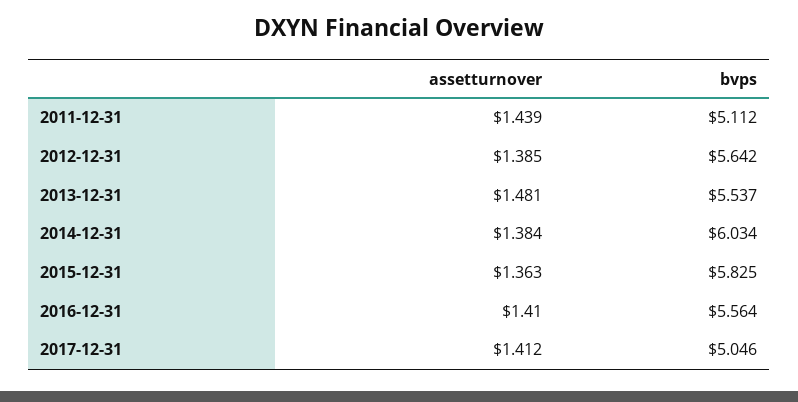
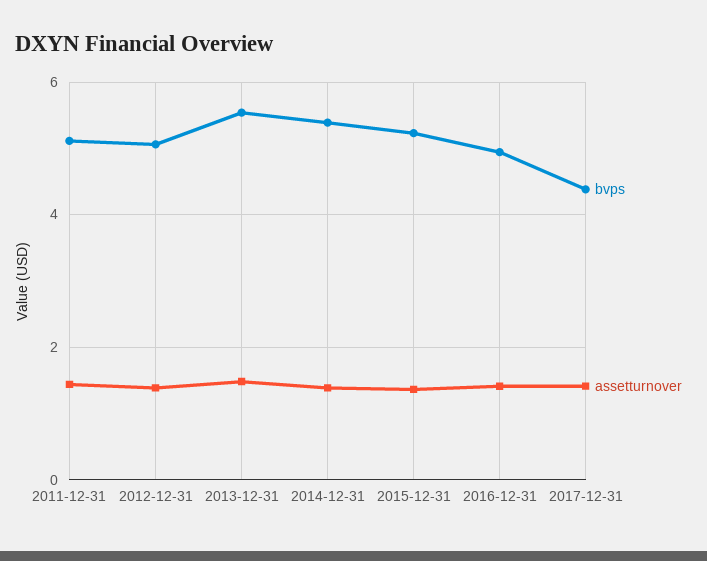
  {
    "assetturnover": {
      "2011-12-31": 1.439,
      "2012-12-31": 1.385,
      "2013-12-31": 1.481,
      "2014-12-31": 1.384,
      "2015-12-31": 1.363,
      "2016-12-31": 1.41,
      "2017-12-31": 1.412
    },
    "bvps": {
      "2011-12-31": 5.112,
-     "2012-12-31": 5.642,
+     "2012-12-31": 5,
      "2013-12-31": 5.537,
-     "2014-12-31": 6.034,
+     "2014-12-31": 5.4,
-     "2015-12-31": 5.825,
+     "2015-12-31": 5.2,
-     "2016-12-31": 5.564,
+     "2016-12-31": 5,
-     "2017-12-31": 5.046
+     "2017-12-31": 4.4
    }
  }

